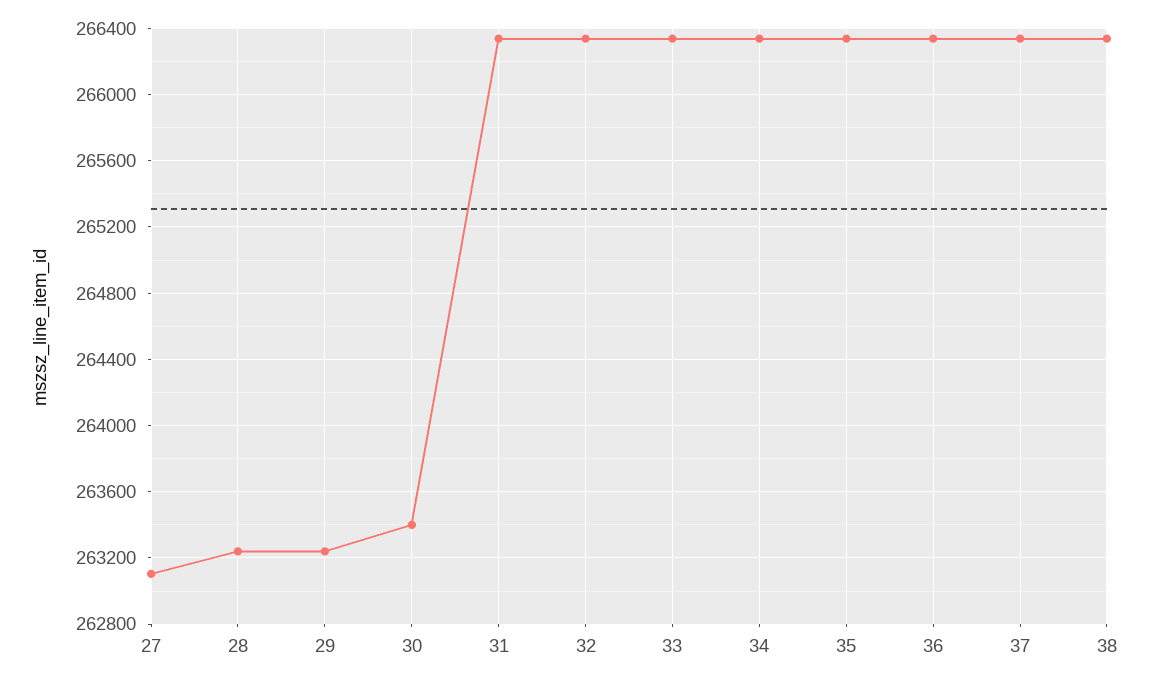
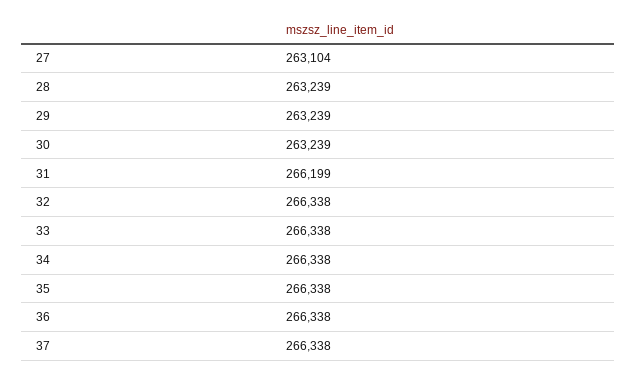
  {
    "27": 263104,
    "28": 263239,
    "29": 263239,
-   "30": 263400,
+   "30": 263239,
-   "31": 266350,
+   "31": 266199,
    "32": 266338,
    "33": 266338,
    "34": 266338,
    "35": 266338,
    "36": 266338,
-   "37": 266338,
+   "37": 266338
-   "38": 266350
  }

